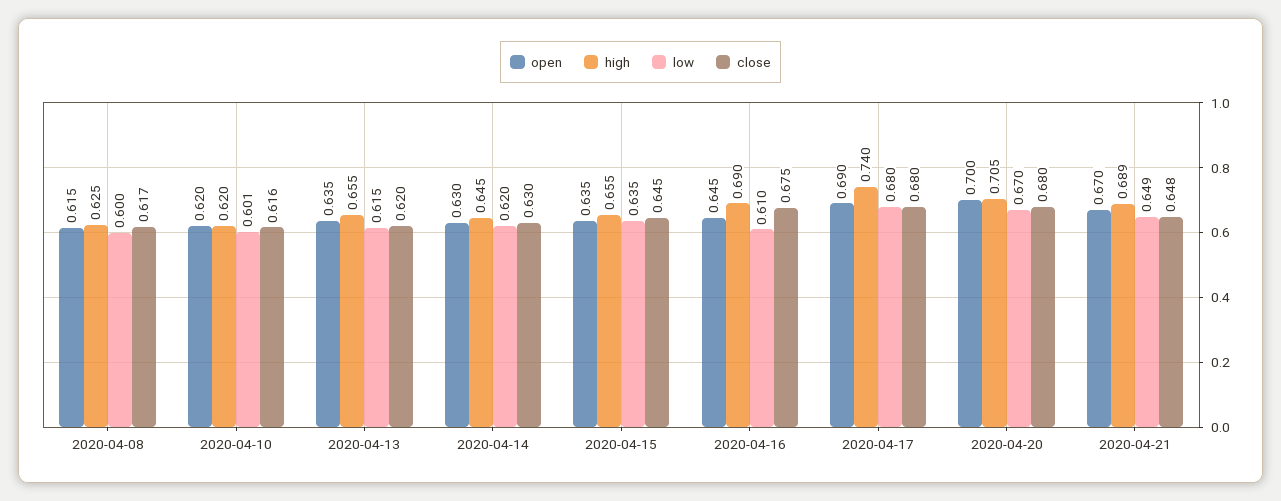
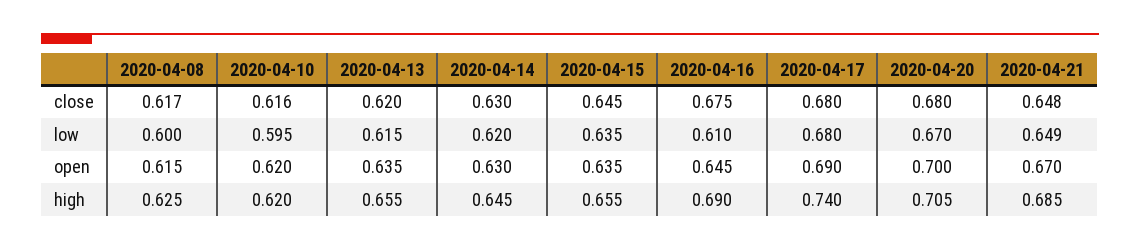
  {
    "open": {
      "2020-04-08": 0.615,
      "2020-04-10": 0.62,
      "2020-04-13": 0.635,
      "2020-04-14": 0.63,
      "2020-04-15": 0.635,
      "2020-04-16": 0.645,
      "2020-04-17": 0.69,
      "2020-04-20": 0.7,
      "2020-04-21": 0.67
    },
    "high": {
      "2020-04-08": 0.625,
      "2020-04-10": 0.62,
      "2020-04-13": 0.655,
      "2020-04-14": 0.645,
      "2020-04-15": 0.655,
      "2020-04-16": 0.69,
      "2020-04-17": 0.74,
      "2020-04-20": 0.705,
-     "2020-04-21": 0.689
+     "2020-04-21": 0.685
    },
    "low": {
      "2020-04-08": 0.6,
-     "2020-04-10": 0.601,
+     "2020-04-10": 0.595,
      "2020-04-13": 0.615,
      "2020-04-14": 0.62,
      "2020-04-15": 0.635,
      "2020-04-16": 0.61,
      "2020-04-17": 0.68,
      "2020-04-20": 0.67,
      "2020-04-21": 0.649
    },
    "close": {
      "2020-04-08": 0.617,
      "2020-04-10": 0.616,
      "2020-04-13": 0.62,
      "2020-04-14": 0.63,
      "2020-04-15": 0.645,
      "2020-04-16": 0.675,
      "2020-04-17": 0.68,
      "2020-04-20": 0.68,
      "2020-04-21": 0.648
    }
  }

